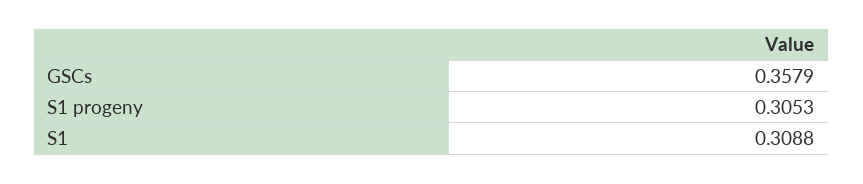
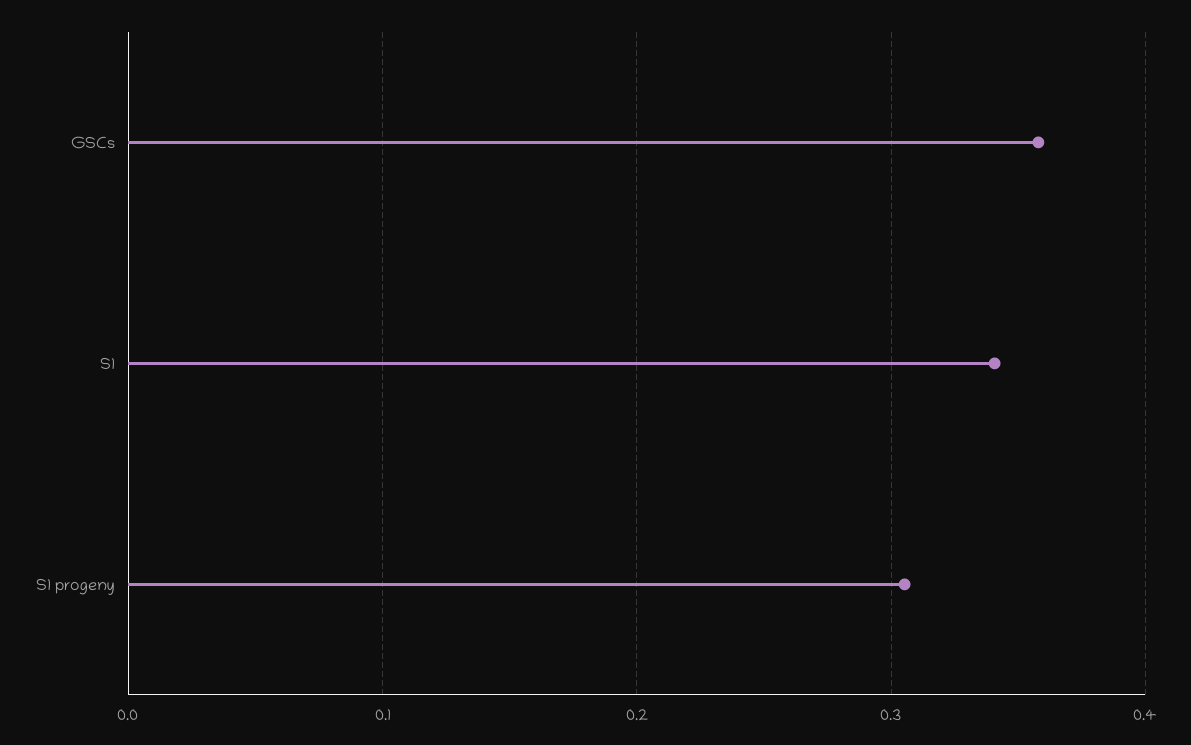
  {
    "GSCs": 0.3579,
    "S1 progeny": 0.3053,
-   "S1": 0.3088
+   "S1": 0.34
  }

